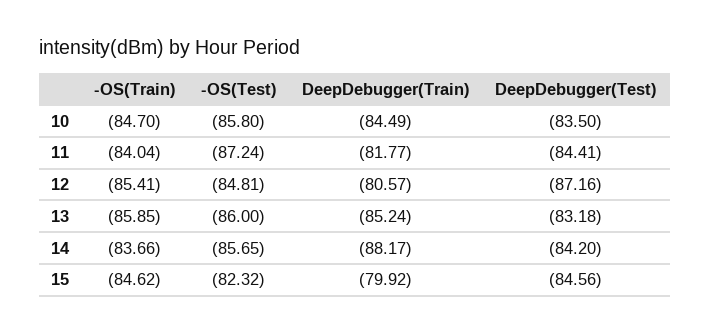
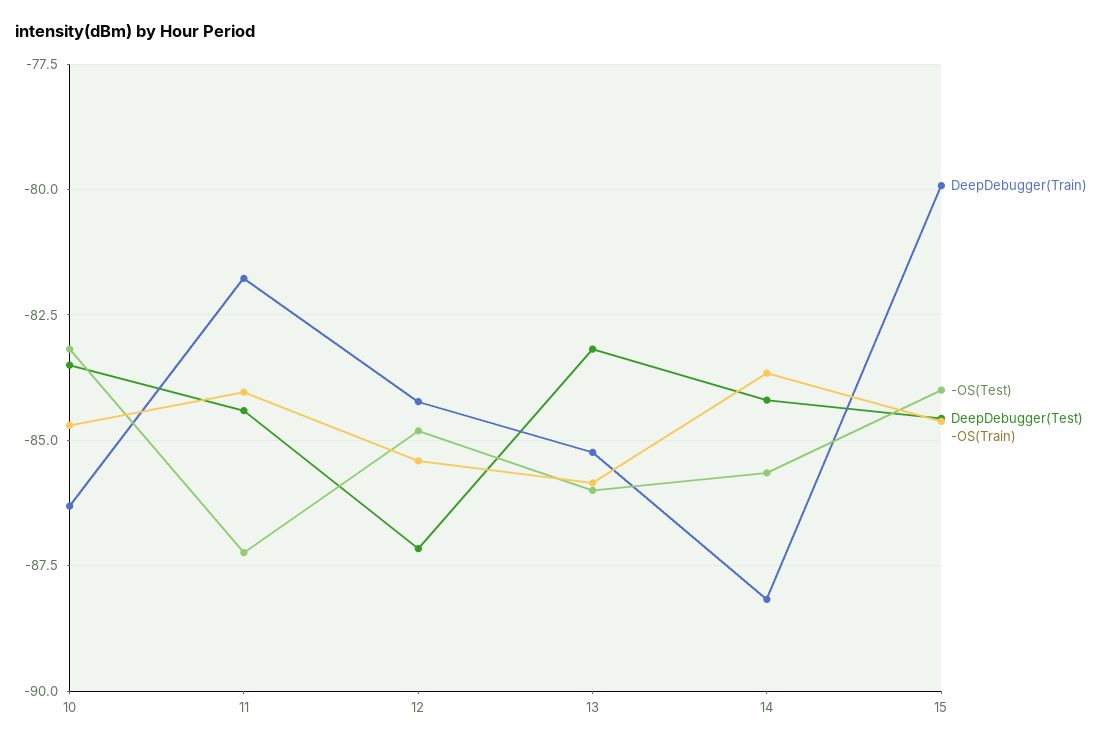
  {
    "-OS(Train)": {
      "10": -84.7,
      "11": -84.04,
      "12": -85.41,
      "13": -85.85,
      "14": -83.66,
      "15": -84.62
    },
    "-OS(Test)": {
-     "10": -85.8,
+     "10": -83.25,
      "11": -87.24,
      "12": -84.81,
      "13": -86,
      "14": -85.65,
-     "15": -82.32
+     "15": -84
    },
    "DeepDebugger(Train)": {
-     "10": -84.49,
+     "10": -86.25,
      "11": -81.77,
-     "12": -80.57,
+     "12": -84.25,
      "13": -85.24,
      "14": -88.17,
      "15": -79.92
    },
    "DeepDebugger(Test)": {
      "10": -83.5,
      "11": -84.41,
      "12": -87.16,
      "13": -83.18,
      "14": -84.2,
      "15": -84.56
    }
  }

